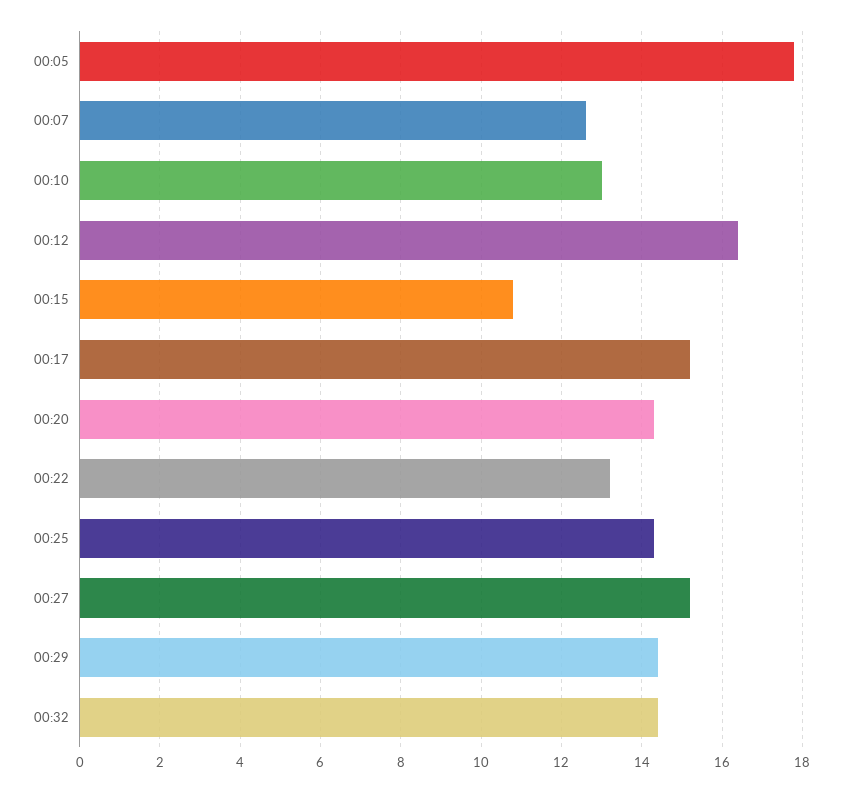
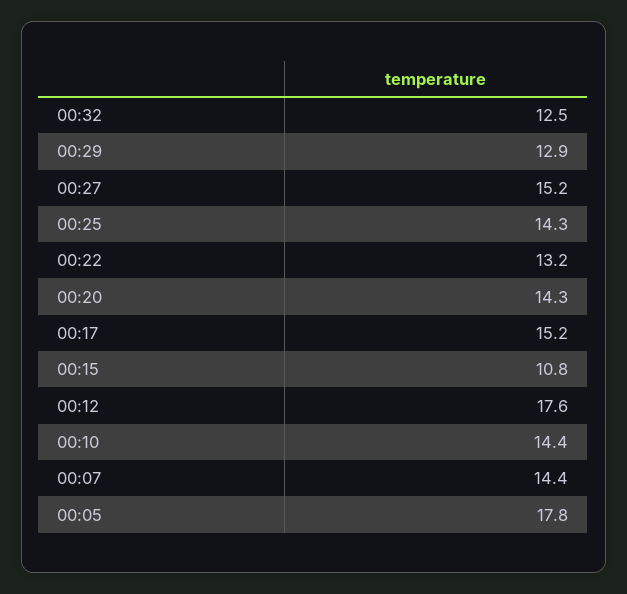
  {
    "00:05": 17.8,
-   "00:07": 12.5,
+   "00:07": 14.4,
-   "00:10": 13,
+   "00:10": 14.4,
-   "00:12": 16.5,
+   "00:12": 17.6,
    "00:15": 10.8,
    "00:17": 15.2,
    "00:20": 14.3,
    "00:22": 13.2,
    "00:25": 14.3,
    "00:27": 15.2,
-   "00:29": 14.5,
+   "00:29": 12.9,
-   "00:32": 14.5
+   "00:32": 12.5
  }

